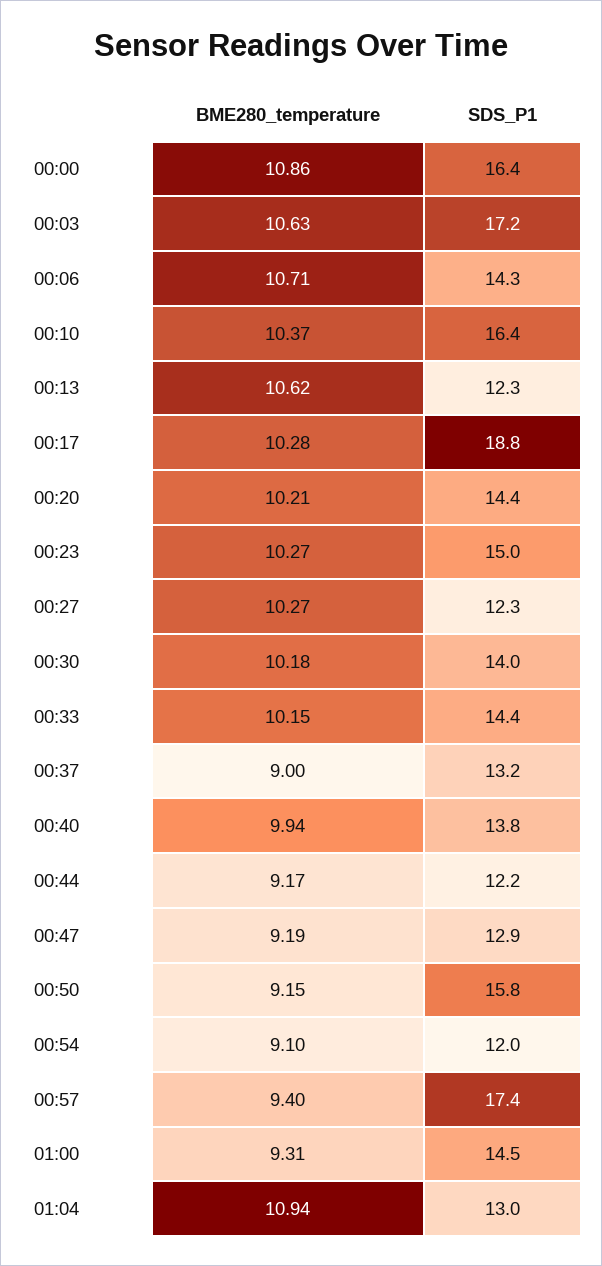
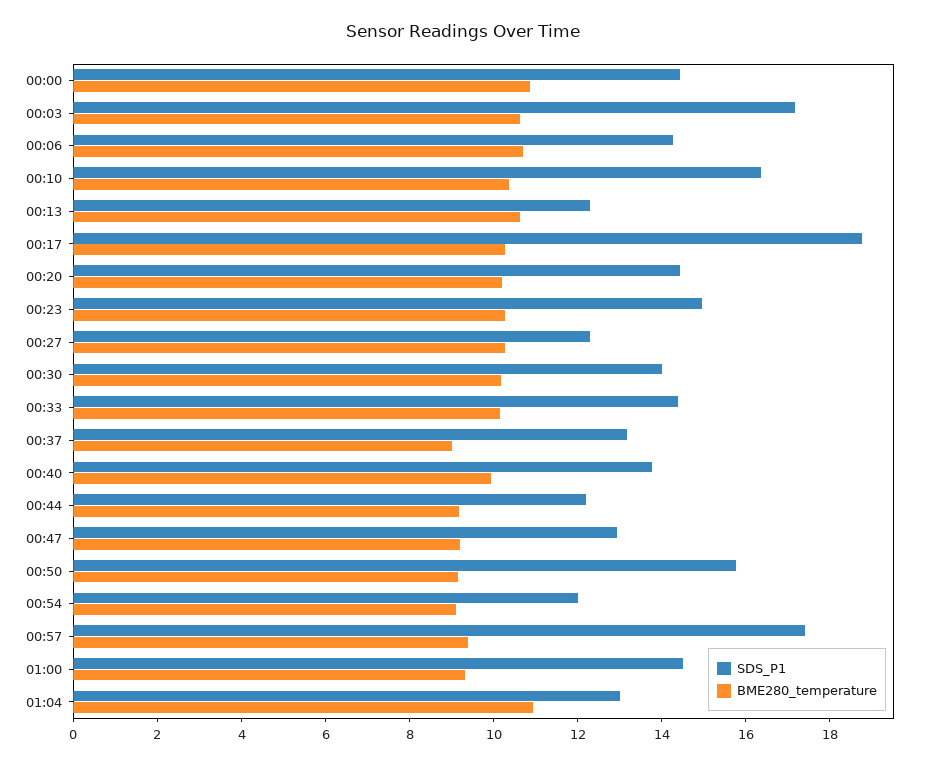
  {
    "BME280_temperature": {
      "00:00": 10.86,
      "00:03": 10.63,
      "00:06": 10.71,
      "00:10": 10.37,
      "00:13": 10.62,
      "00:17": 10.28,
      "00:20": 10.21,
      "00:23": 10.27,
      "00:27": 10.27,
      "00:30": 10.18,
      "00:33": 10.15,
      "00:37": 9,
      "00:40": 9.94,
      "00:44": 9.17,
      "00:47": 9.19,
      "00:50": 9.15,
      "00:54": 9.1,
      "00:57": 9.4,
      "01:00": 9.31,
      "01:04": 10.94
    },
    "SDS_P1": {
-     "00:00": 16.4,
+     "00:00": 14.5,
      "00:03": 17.2,
      "00:06": 14.3,
      "00:10": 16.4,
      "00:13": 12.3,
      "00:17": 18.8,
      "00:20": 14.4,
      "00:23": 15,
      "00:27": 12.3,
      "00:30": 14,
      "00:33": 14.4,
      "00:37": 13.2,
      "00:40": 13.8,
      "00:44": 12.2,
      "00:47": 12.9,
      "00:50": 15.8,
      "00:54": 12,
      "00:57": 17.4,
      "01:00": 14.5,
      "01:04": 13
    }
  }

